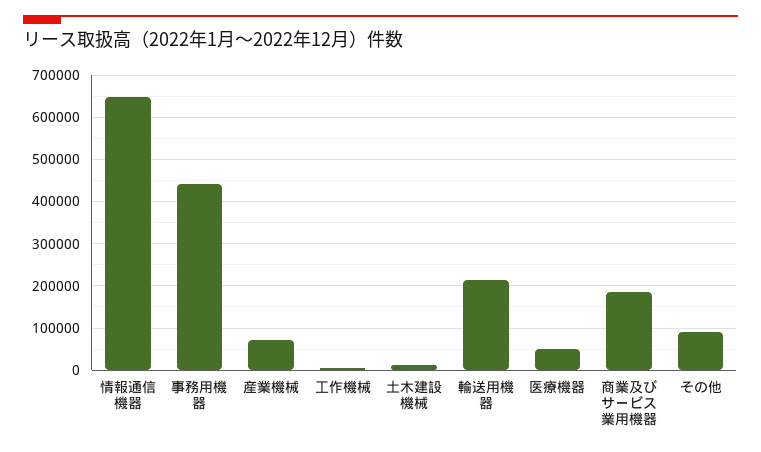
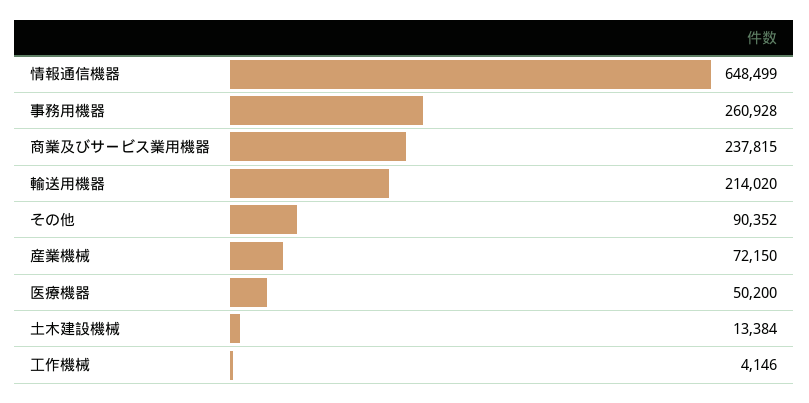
  {
    "情報通信機器": 648499,
-   "事務用機器": 440000,
+   "事務用機器": 260928,
    "産業機械": 72150,
    "工作機械": 4146,
    "土木建設機械": 13384,
    "輸送用機器": 214020,
    "医療機器": 50200,
-   "商業及びサービス業用機器": 180000,
+   "商業及びサービス業用機器": 237815,
    "その他": 90352
  }

